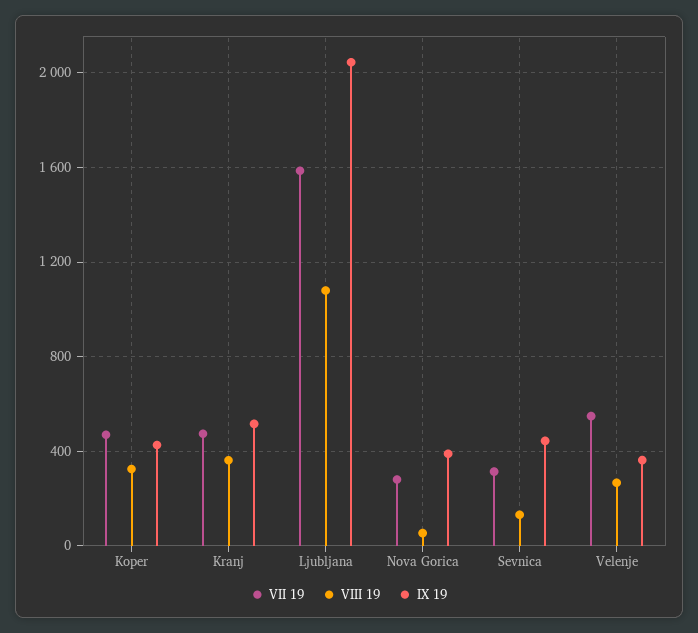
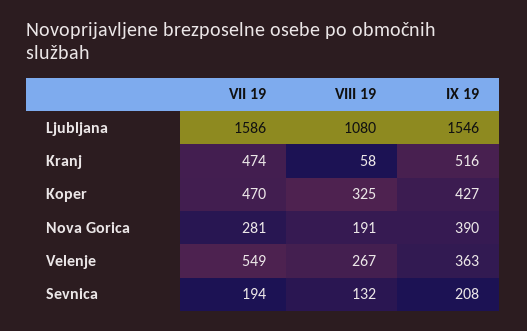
  {
    "VII 19": {
      "Koper": 470,
      "Kranj": 474,
      "Ljubljana": 1586,
      "Nova Gorica": 281,
-     "Sevnica": 300,
+     "Sevnica": 194,
      "Velenje": 549
    },
    "VIII 19": {
      "Koper": 325,
-     "Kranj": 350,
+     "Kranj": 58,
      "Ljubljana": 1080,
-     "Nova Gorica": 50,
+     "Nova Gorica": 191,
      "Sevnica": 132,
      "Velenje": 267
    },
    "IX 19": {
      "Koper": 427,
      "Kranj": 516,
-     "Ljubljana": 2050,
+     "Ljubljana": 1546,
      "Nova Gorica": 390,
-     "Sevnica": 450,
+     "Sevnica": 208,
      "Velenje": 363
    }
  }

